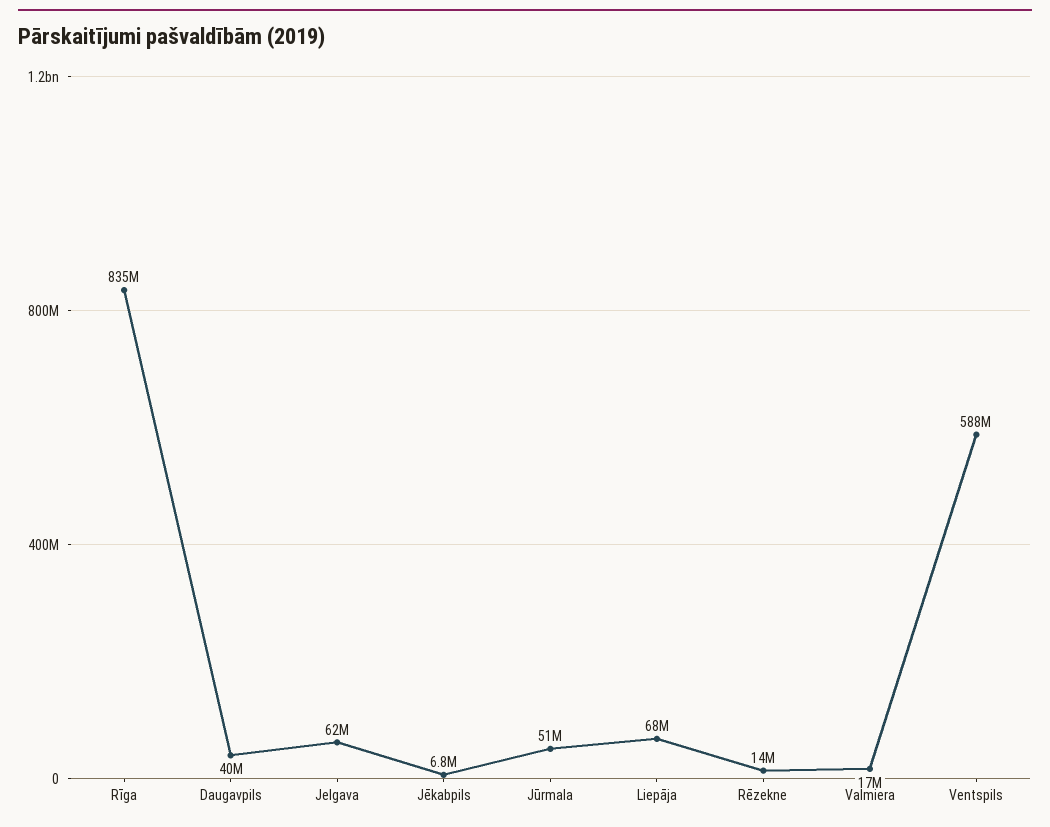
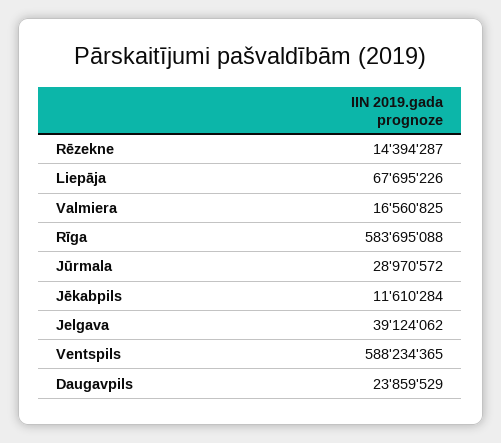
  {
-   "Rīga": 835000000,
+   "Rīga": 583695088,
-   "Daugavpils": 40000000,
+   "Daugavpils": 23859529,
-   "Jelgava": 62000000,
+   "Jelgava": 39124062,
-   "Jēkabpils": 6800000,
+   "Jēkabpils": 11610284,
-   "Jūrmala": 51000000,
+   "Jūrmala": 28970572,
    "Liepāja": 67695226,
    "Rēzekne": 14394287,
    "Valmiera": 16560825,
    "Ventspils": 588234365
  }

